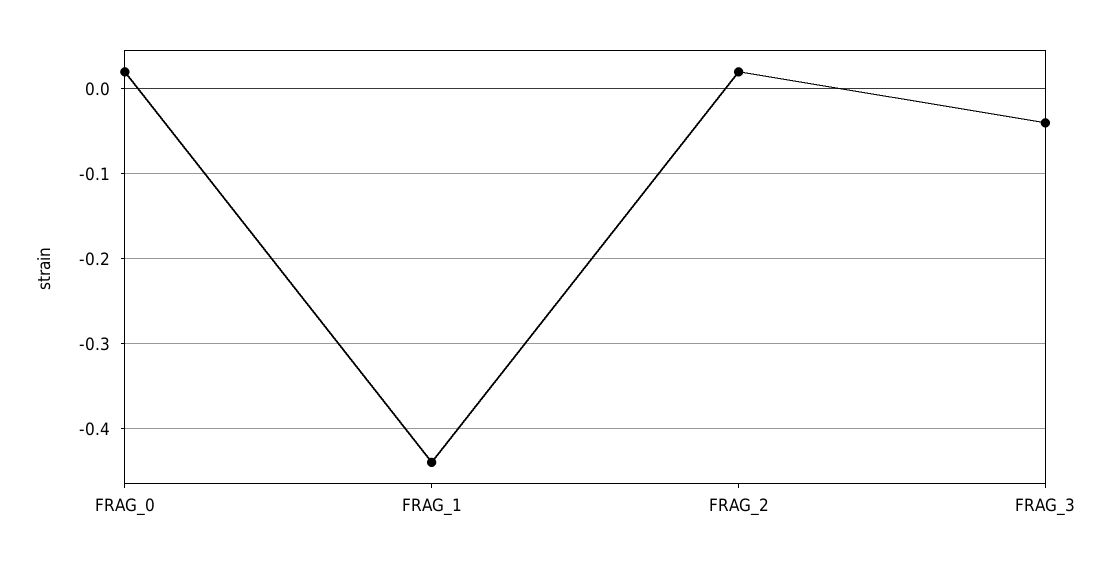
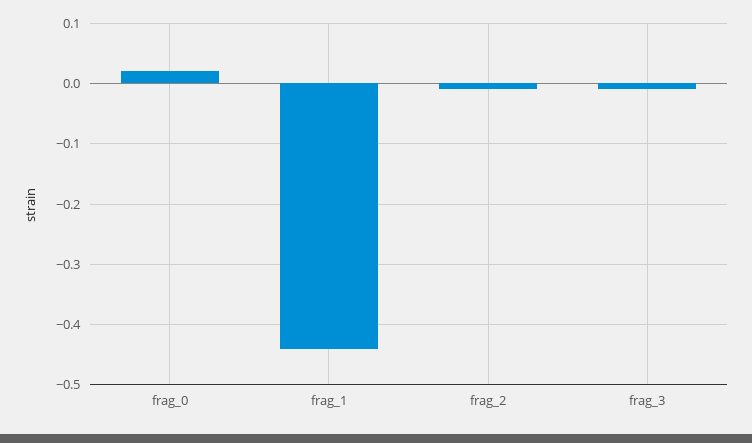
  {
    "FRAG_0": 0.02,
    "FRAG_1": -0.44,
-   "FRAG_2": 0.02,
+   "FRAG_2": -0.01,
-   "FRAG_3": -0.04
+   "FRAG_3": -0.01
  }

